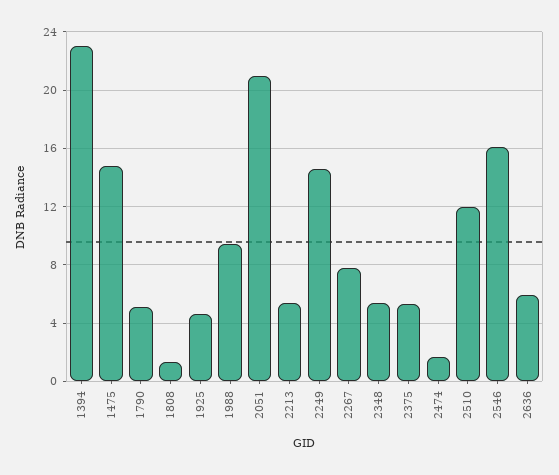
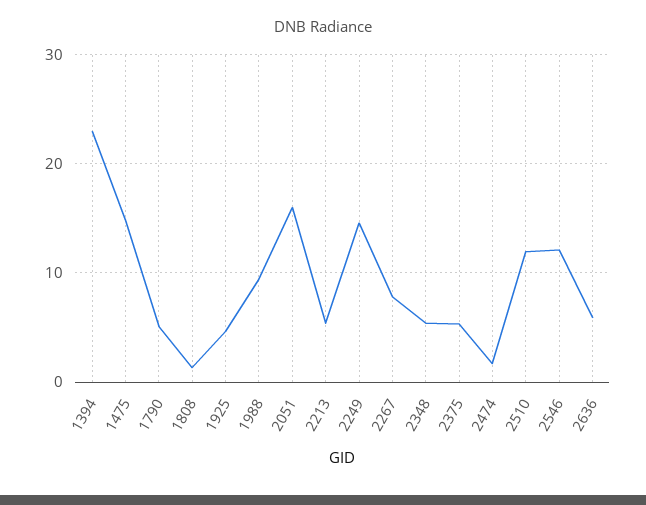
  {
    "1394": 23,
    "1475": 15,
    "1790": 5,
    "1808": 1.5,
    "1925": 4.5,
    "1988": 9.5,
-   "2051": 21,
+   "2051": 16,
    "2213": 5.5,
    "2249": 14.5,
    "2267": 8,
    "2348": 5.5,
    "2375": 5.5,
    "2474": 1.5,
    "2510": 12,
-   "2546": 16,
+   "2546": 12,
    "2636": 6
  }

